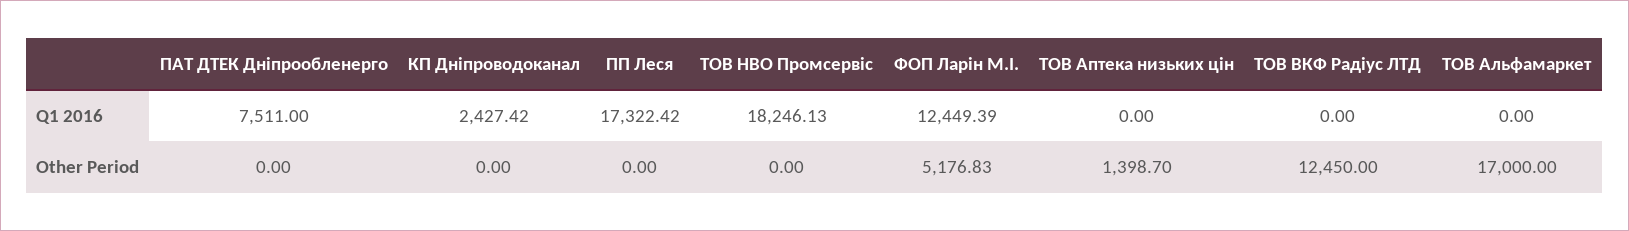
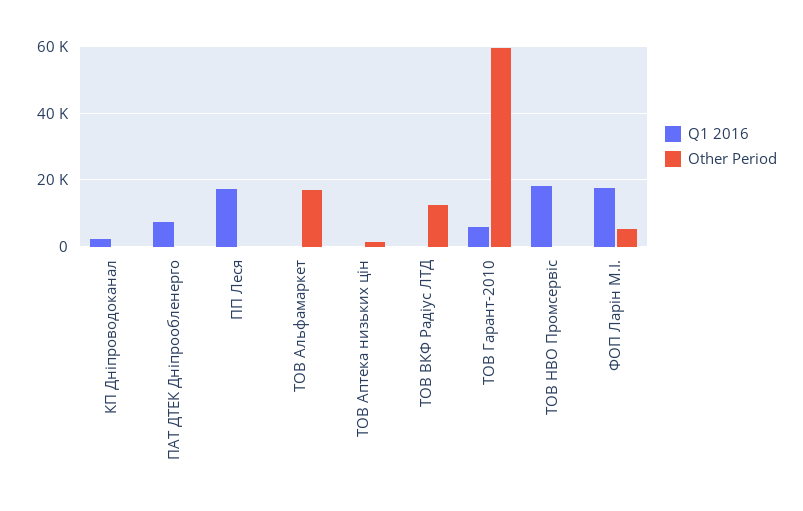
  {
    "Q1 2016": {
      "ПАТ ДТЕК Дніпрообленерго": 7511,
      "КП Дніпроводоканал": 2427.42,
      "ПП Леся": 17322.42,
      "ТОВ НВО Промсервіс": 18246.13,
-     "ФОП Ларін М.І.": 12449.39,
+     "ФОП Ларін М.І.": 18000,
      "ТОВ Аптека низьких цін": 0,
      "ТОВ ВКФ Радіус ЛТД": 0,
-     "ТОВ Альфамаркет": 0
+     "ТОВ Альфамаркет": 0,
+     "ТОВ Гарант-2010": 6000
    },
    "Other Period": {
      "ПАТ ДТЕК Дніпрообленерго": 0,
      "КП Дніпроводоканал": 0,
      "ПП Леся": 0,
      "ТОВ НВО Промсервіс": 0,
      "ФОП Ларін М.І.": 5176.83,
      "ТОВ Аптека низьких цін": 1398.7,
      "ТОВ ВКФ Радіус ЛТД": 12450,
-     "ТОВ Альфамаркет": 17000
+     "ТОВ Альфамаркет": 17000,
+     "ТОВ Гарант-2010": 60000
    }
  }

